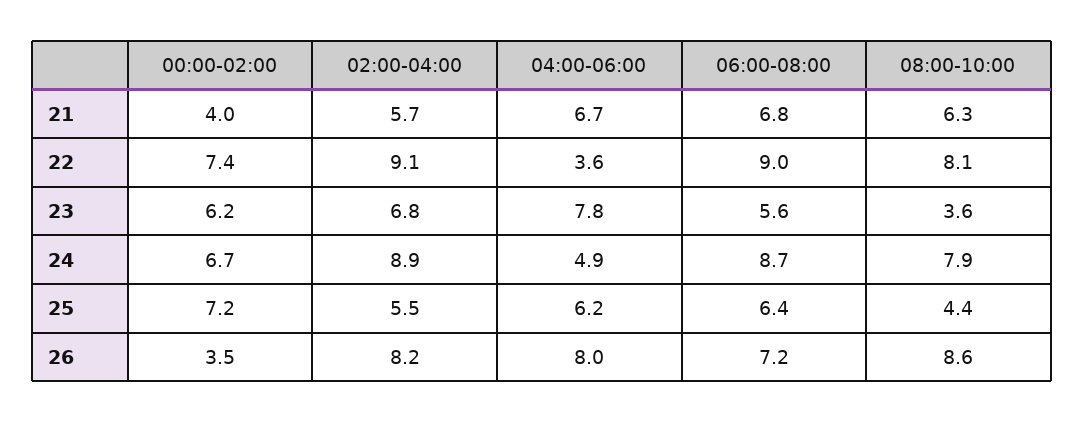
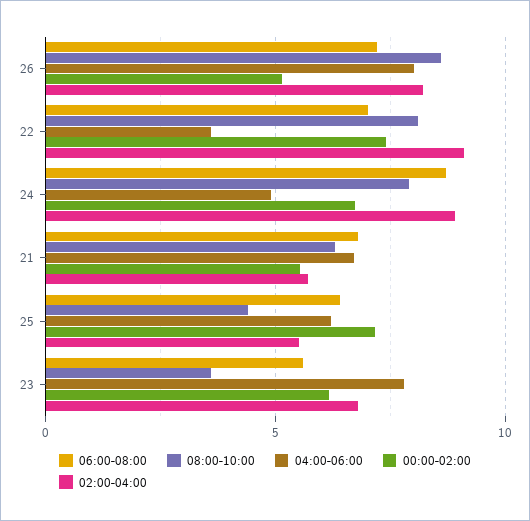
  {
    "00:00-02:00": {
-     "21": 4,
+     "21": 5.5,
      "22": 7.4,
      "23": 6.2,
      "24": 6.7,
      "25": 7.2,
-     "26": 3.5
+     "26": 5
    },
    "02:00-04:00": {
      "21": 5.7,
      "22": 9.1,
      "23": 6.8,
      "24": 8.9,
      "25": 5.5,
      "26": 8.2
    },
    "04:00-06:00": {
      "21": 6.7,
      "22": 3.6,
      "23": 7.8,
      "24": 4.9,
      "25": 6.2,
      "26": 8
    },
    "06:00-08:00": {
      "21": 6.8,
-     "22": 9,
+     "22": 7,
      "23": 5.6,
      "24": 8.7,
      "25": 6.4,
      "26": 7.2
    },
    "08:00-10:00": {
      "21": 6.3,
      "22": 8.1,
      "23": 3.6,
      "24": 7.9,
      "25": 4.4,
      "26": 8.6
    }
  }

